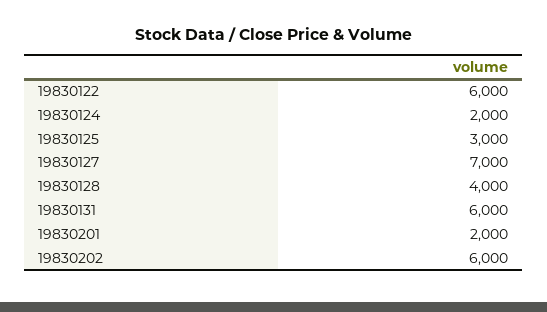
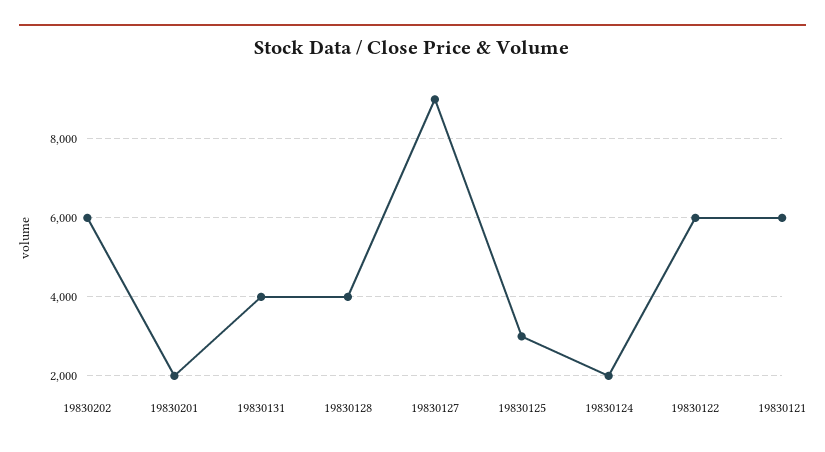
  {
    "19830122": 6000,
    "19830124": 2000,
    "19830125": 3000,
-   "19830127": 7000,
+   "19830127": 9000,
    "19830128": 4000,
-   "19830131": 6000,
+   "19830131": 4000,
    "19830201": 2000,
-   "19830202": 6000
+   "19830202": 6000,
+   "19830121": 6000
  }

